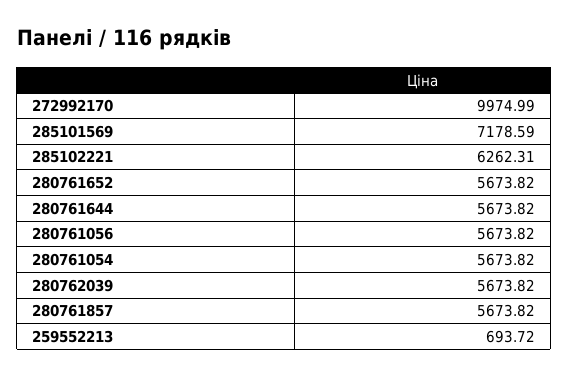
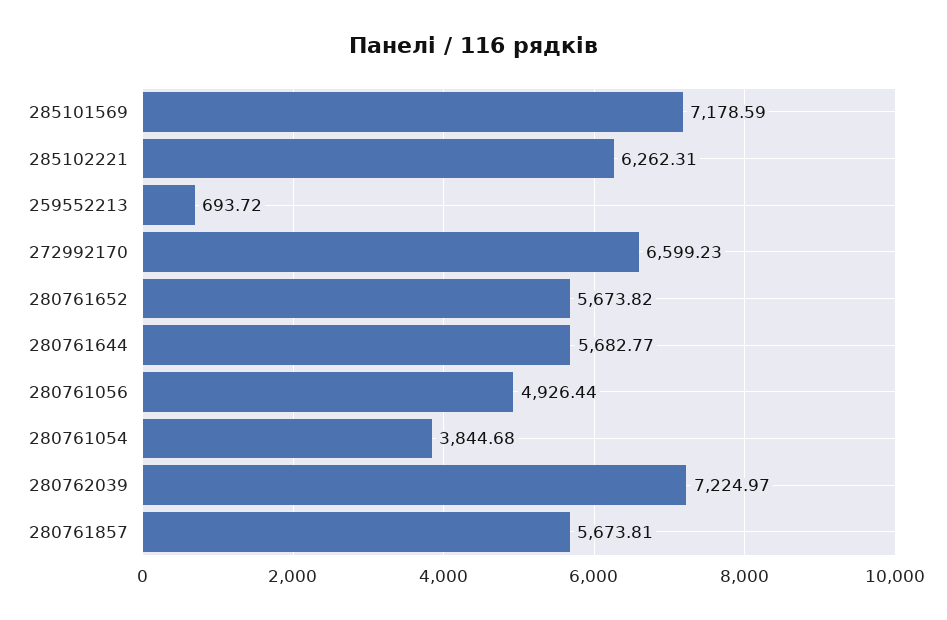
  {
-   "272992170": 9974.99,
+   "272992170": 6599.23,
    "285101569": 7178.59,
    "285102221": 6262.31,
    "280761652": 5673.82,
-   "280761644": 5673.82,
+   "280761644": 5682.77,
-   "280761056": 5673.82,
+   "280761056": 4926.44,
-   "280761054": 5673.82,
+   "280761054": 3844.68,
-   "280762039": 5673.82,
+   "280762039": 7224.97,
-   "280761857": 5673.82,
+   "280761857": 5673.81,
    "259552213": 693.72
  }

